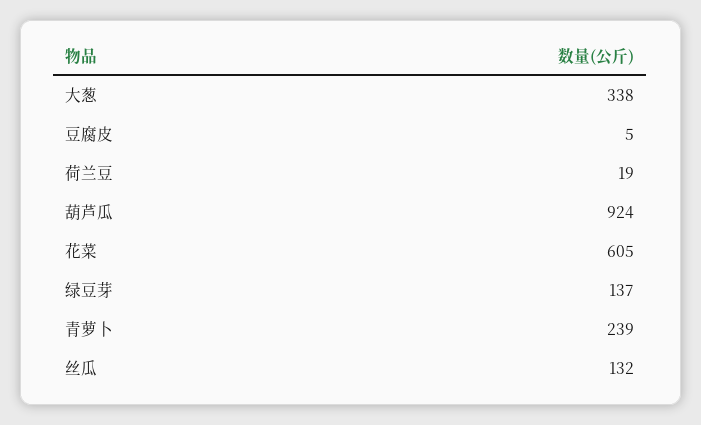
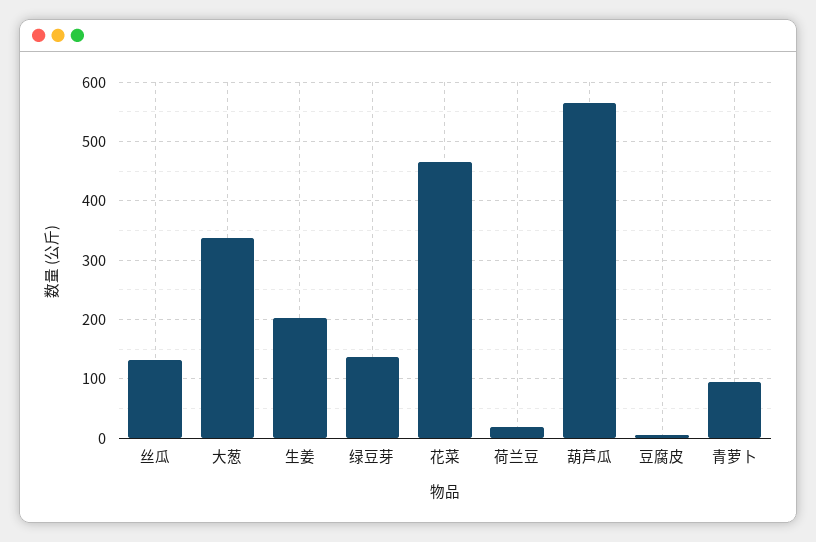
  {
    "大葱": 338,
    "豆腐皮": 5,
    "荷兰豆": 19,
-   "葫芦瓜": 924,
+   "葫芦瓜": 560,
-   "花菜": 605,
+   "花菜": 460,
    "绿豆芽": 137,
-   "青萝卜": 239,
+   "青萝卜": 100,
-   "丝瓜": 132
+   "丝瓜": 132,
+   "生姜": 200
  }

